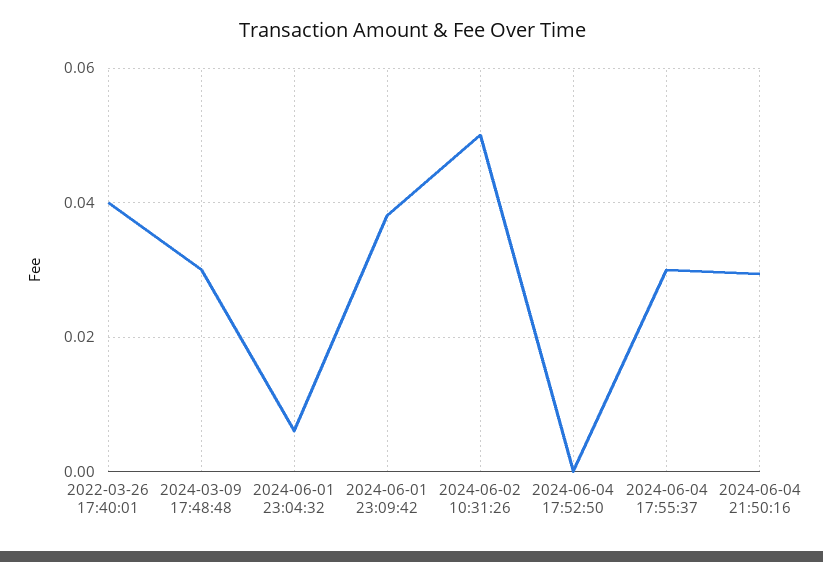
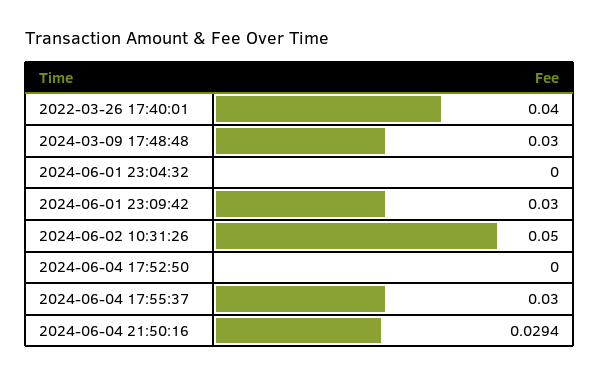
  {
    "2022-03-26 17:40:01": 0.04,
    "2024-03-09 17:48:48": 0.03,
-   "2024-06-01 23:04:32": 0.006,
+   "2024-06-01 23:04:32": 0,
-   "2024-06-01 23:09:42": 0.038,
+   "2024-06-01 23:09:42": 0.03,
    "2024-06-02 10:31:26": 0.05,
    "2024-06-04 17:52:50": 0,
    "2024-06-04 17:55:37": 0.03,
    "2024-06-04 21:50:16": 0.0294
  }

